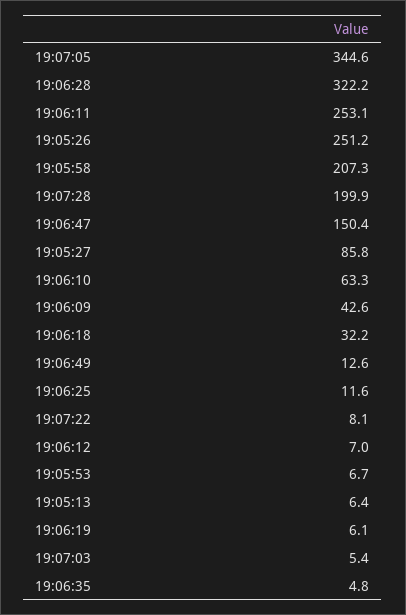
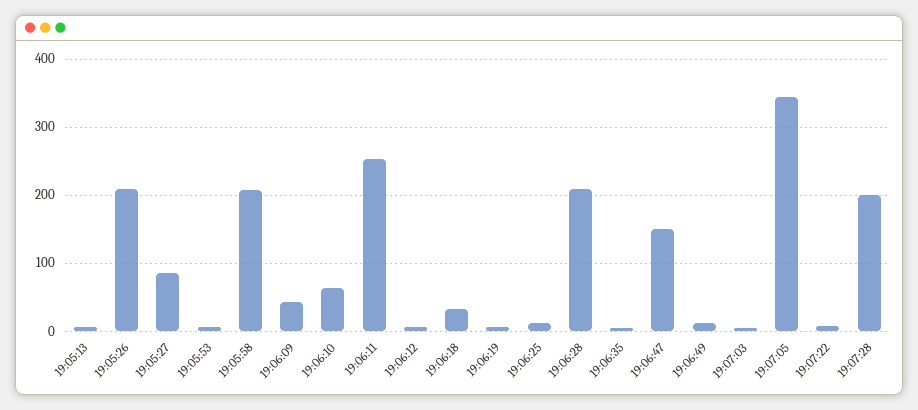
  {
    "19:07:05": 344.6,
-   "19:06:28": 322.2,
+   "19:06:28": 210,
    "19:06:11": 253.1,
-   "19:05:26": 251.2,
+   "19:05:26": 210,
    "19:05:58": 207.3,
    "19:07:28": 199.9,
    "19:06:47": 150.4,
    "19:05:27": 85.8,
    "19:06:10": 63.3,
    "19:06:09": 42.6,
    "19:06:18": 32.2,
    "19:06:49": 12.6,
    "19:06:25": 11.6,
    "19:07:22": 8.1,
    "19:06:12": 7,
    "19:05:53": 6.7,
    "19:05:13": 6.4,
    "19:06:19": 6.1,
    "19:07:03": 5.4,
    "19:06:35": 4.8
  }

